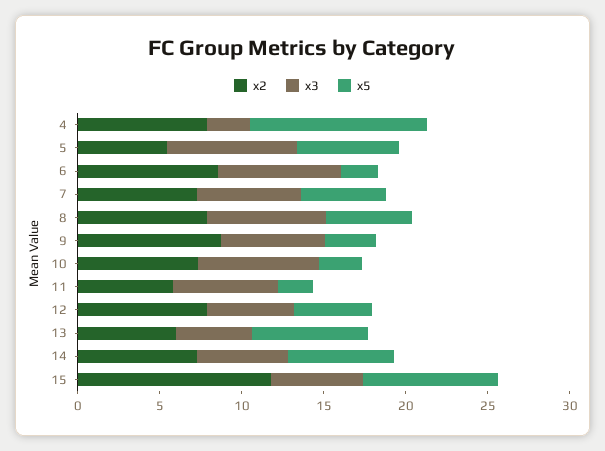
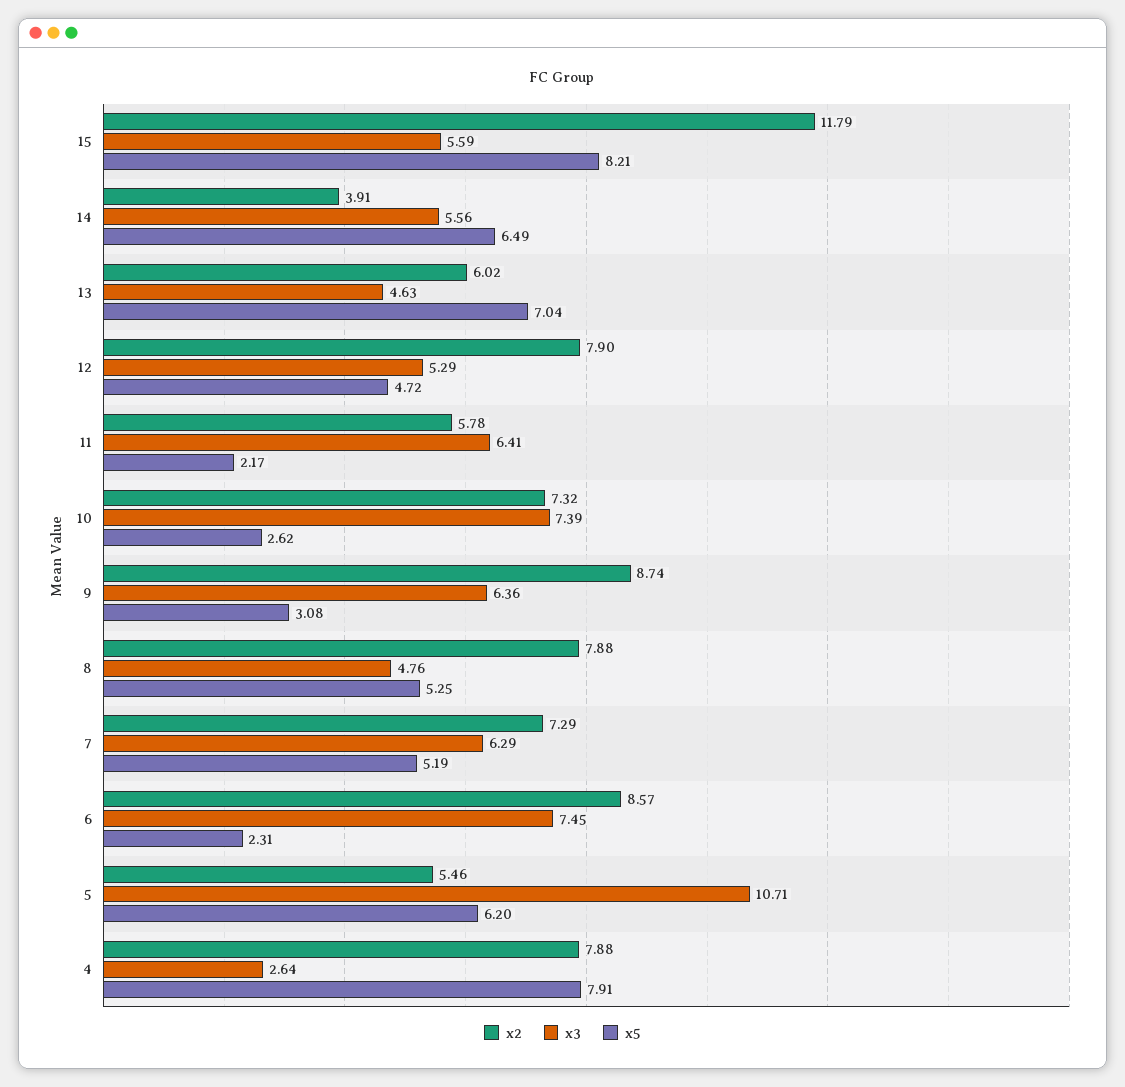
  {
    "x2": {
      "4": 7.88,
      "5": 5.46,
      "6": 8.57,
      "7": 7.29,
      "8": 7.88,
      "9": 8.74,
      "10": 7.32,
      "11": 5.78,
      "12": 7.9,
      "13": 6.02,
-     "14": 7,
+     "14": 3.91,
      "15": 11.79
    },
    "x3": {
      "4": 2.64,
-     "5": 8,
+     "5": 10.71,
      "6": 7.45,
      "7": 6.29,
-     "8": 7,
+     "8": 4.76,
      "9": 6.36,
      "10": 7.39,
      "11": 6.41,
      "12": 5.29,
      "13": 4.63,
      "14": 5.56,
      "15": 5.59
    },
    "x5": {
-     "4": 11,
+     "4": 7.91,
      "5": 6.2,
      "6": 2.31,
      "7": 5.19,
      "8": 5.25,
      "9": 3.08,
      "10": 2.62,
      "11": 2.17,
      "12": 4.72,
      "13": 7.04,
      "14": 6.49,
      "15": 8.21
    }
  }

